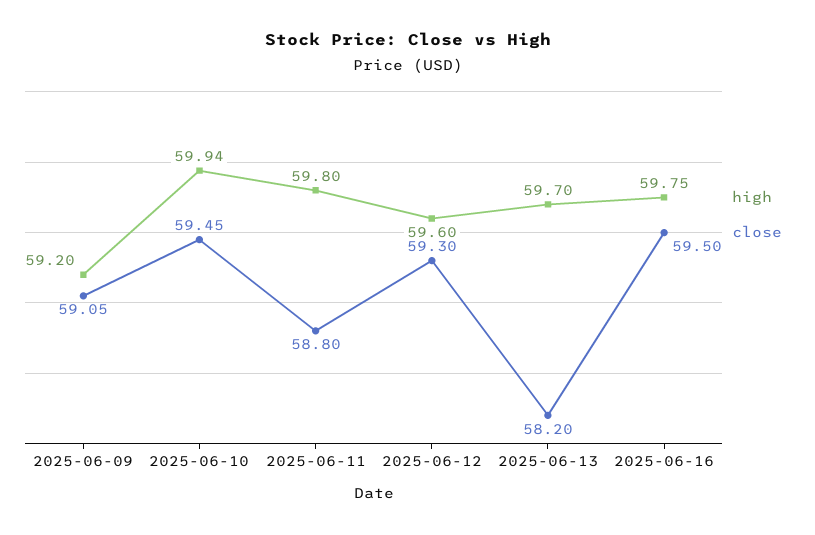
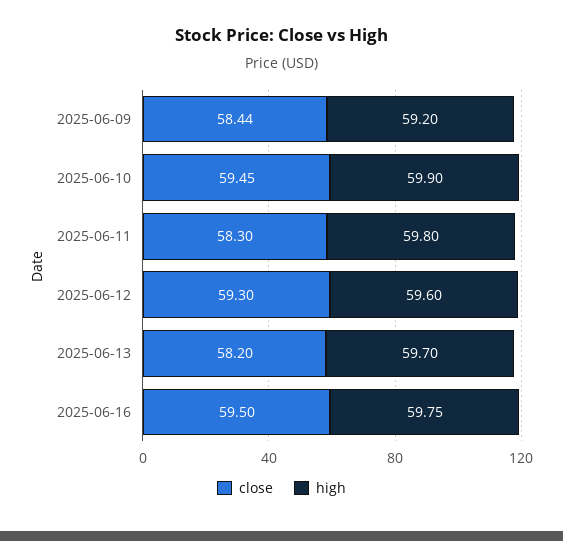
  {
    "high": {
      "2025-06-09": 59.2,
-     "2025-06-10": 59.94,
+     "2025-06-10": 59.9,
      "2025-06-11": 59.8,
      "2025-06-12": 59.6,
      "2025-06-13": 59.7,
      "2025-06-16": 59.75
    },
    "close": {
-     "2025-06-09": 59.05,
+     "2025-06-09": 58.44,
      "2025-06-10": 59.45,
-     "2025-06-11": 58.8,
+     "2025-06-11": 58.3,
      "2025-06-12": 59.3,
      "2025-06-13": 58.2,
      "2025-06-16": 59.5
    }
  }

